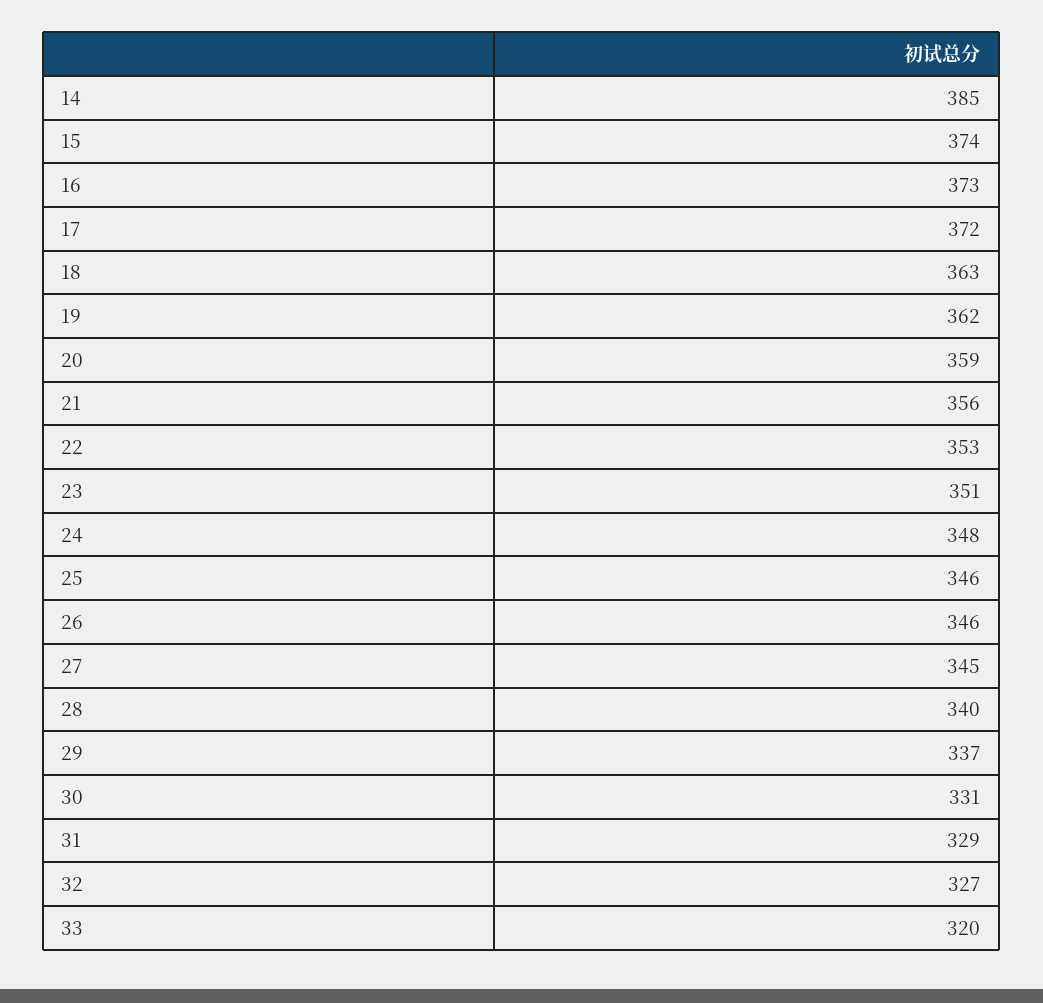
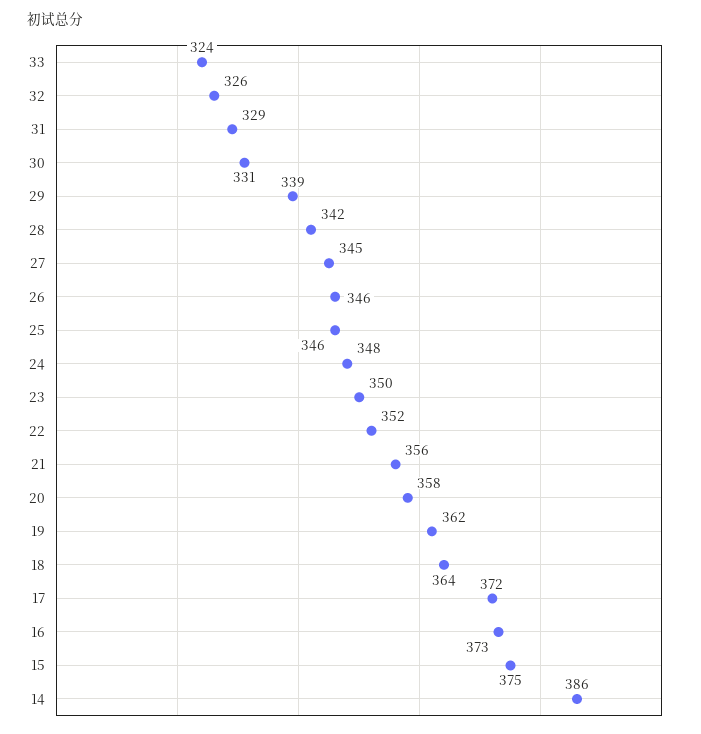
  {
-   "14": 385,
+   "14": 386,
-   "15": 374,
+   "15": 375,
    "16": 373,
    "17": 372,
-   "18": 363,
+   "18": 364,
    "19": 362,
-   "20": 359,
+   "20": 358,
    "21": 356,
-   "22": 353,
+   "22": 352,
-   "23": 351,
+   "23": 350,
    "24": 348,
    "25": 346,
    "26": 346,
    "27": 345,
-   "28": 340,
+   "28": 342,
-   "29": 337,
+   "29": 339,
    "30": 331,
    "31": 329,
-   "32": 327,
+   "32": 326,
-   "33": 320
+   "33": 324
  }

